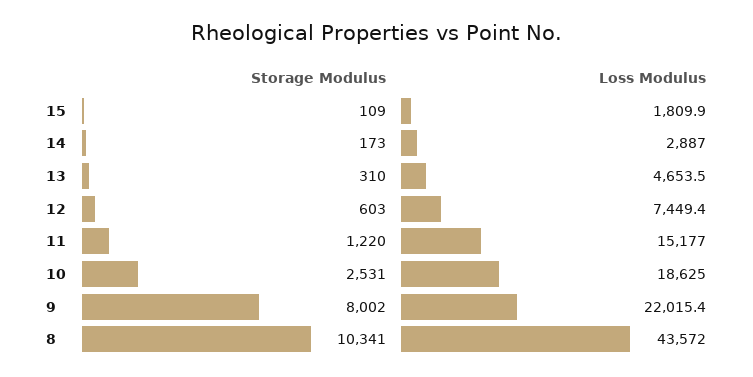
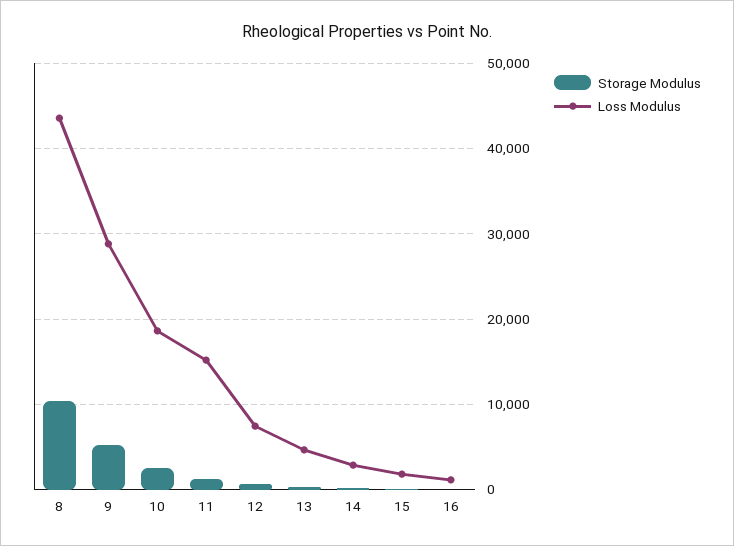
  {
    "Storage Modulus": {
      "15": 109,
      "14": 173,
      "13": 310,
      "12": 603,
      "11": 1220,
      "10": 2531,
-     "9": 8002,
+     "9": 5000,
-     "8": 10341
+     "8": 10341,
+     "16": 0
    },
    "Loss Modulus": {
      "15": 1809.9,
      "14": 2887,
      "13": 4653.5,
      "12": 7449.4,
      "11": 15177,
      "10": 18625,
-     "9": 22015.4,
+     "9": 29000,
-     "8": 43572
+     "8": 43572,
+     "16": 1000
    }
  }

